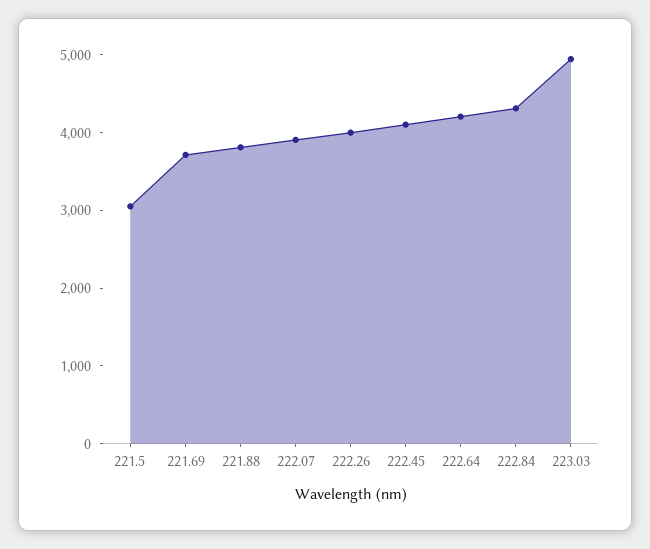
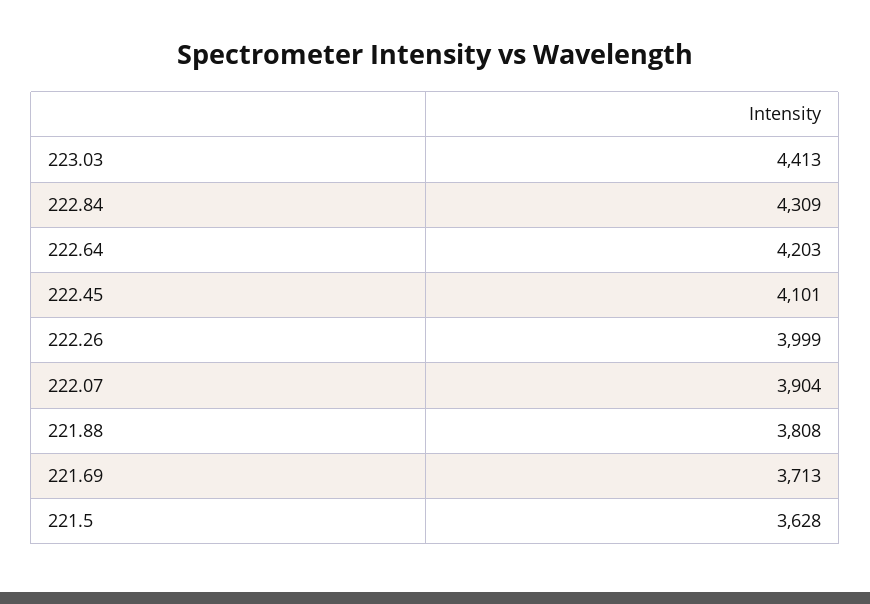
  {
-   "221.5": 3000,
+   "221.5": 3628,
    "221.69": 3713,
    "221.88": 3808,
    "222.07": 3904,
    "222.26": 3999,
    "222.45": 4101,
    "222.64": 4203,
    "222.84": 4309,
-   "223.03": 5000
+   "223.03": 4413
  }

